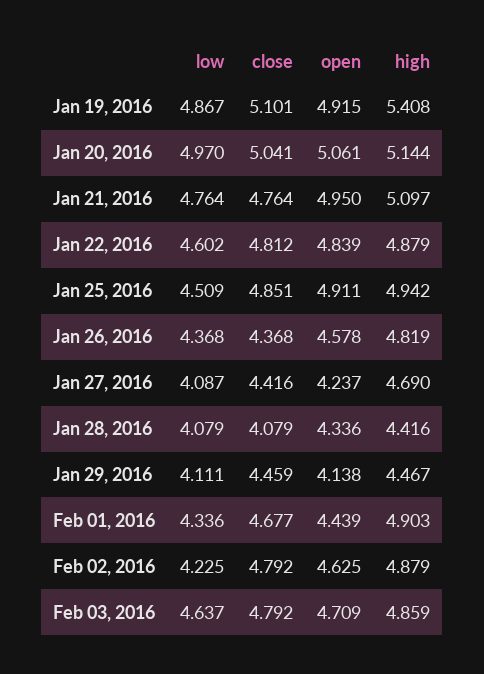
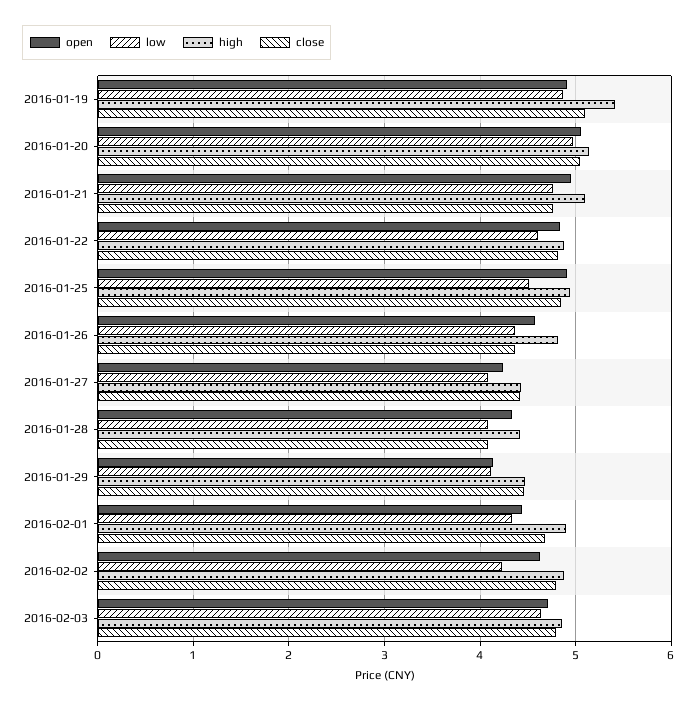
  {
    "low": {
      "Jan 19, 2016": 4.867,
      "Jan 20, 2016": 4.97,
      "Jan 21, 2016": 4.764,
      "Jan 22, 2016": 4.602,
      "Jan 25, 2016": 4.509,
      "Jan 26, 2016": 4.368,
      "Jan 27, 2016": 4.087,
      "Jan 28, 2016": 4.079,
      "Jan 29, 2016": 4.111,
      "Feb 01, 2016": 4.336,
      "Feb 02, 2016": 4.225,
      "Feb 03, 2016": 4.637
    },
    "close": {
      "Jan 19, 2016": 5.101,
      "Jan 20, 2016": 5.041,
      "Jan 21, 2016": 4.764,
      "Jan 22, 2016": 4.812,
      "Jan 25, 2016": 4.851,
      "Jan 26, 2016": 4.368,
      "Jan 27, 2016": 4.416,
      "Jan 28, 2016": 4.079,
      "Jan 29, 2016": 4.459,
      "Feb 01, 2016": 4.677,
      "Feb 02, 2016": 4.792,
      "Feb 03, 2016": 4.792
    },
    "open": {
      "Jan 19, 2016": 4.915,
      "Jan 20, 2016": 5.061,
      "Jan 21, 2016": 4.95,
      "Jan 22, 2016": 4.839,
      "Jan 25, 2016": 4.911,
      "Jan 26, 2016": 4.578,
      "Jan 27, 2016": 4.237,
      "Jan 28, 2016": 4.336,
      "Jan 29, 2016": 4.138,
      "Feb 01, 2016": 4.439,
      "Feb 02, 2016": 4.625,
      "Feb 03, 2016": 4.709
    },
    "high": {
      "Jan 19, 2016": 5.408,
      "Jan 20, 2016": 5.144,
      "Jan 21, 2016": 5.097,
      "Jan 22, 2016": 4.879,
      "Jan 25, 2016": 4.942,
      "Jan 26, 2016": 4.819,
-     "Jan 27, 2016": 4.69,
+     "Jan 27, 2016": 4.4,
      "Jan 28, 2016": 4.416,
      "Jan 29, 2016": 4.467,
      "Feb 01, 2016": 4.903,
      "Feb 02, 2016": 4.879,
      "Feb 03, 2016": 4.859
    }
  }

